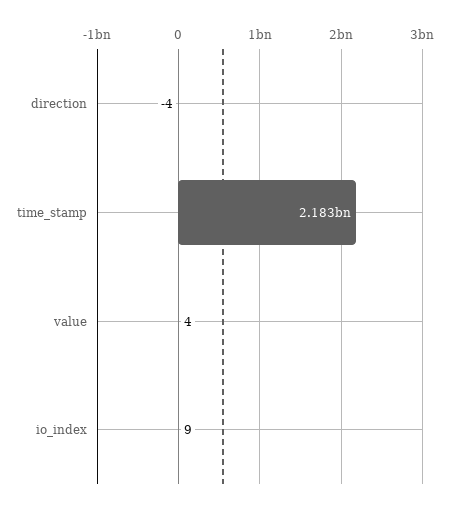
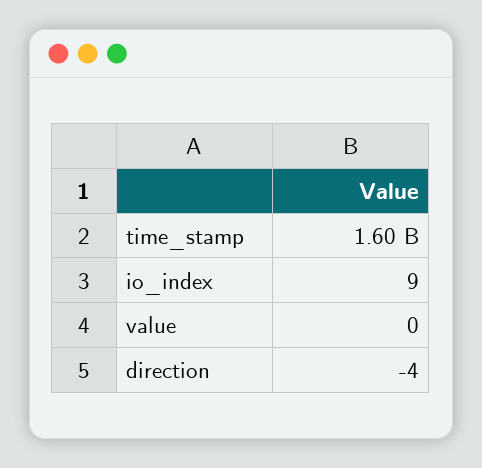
  {
    "direction": -4,
-   "time_stamp": 2183000000,
+   "time_stamp": 1600000000,
-   "value": 4,
+   "value": 0,
    "io_index": 9
  }

